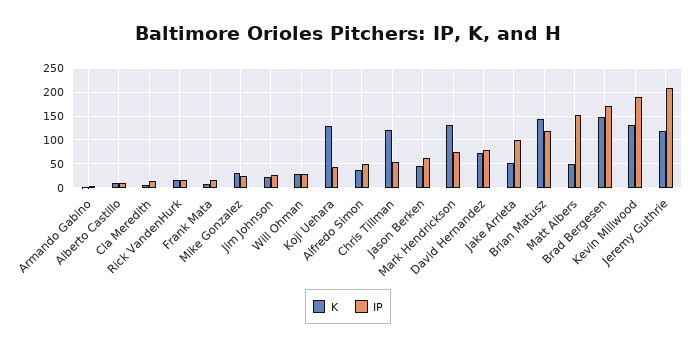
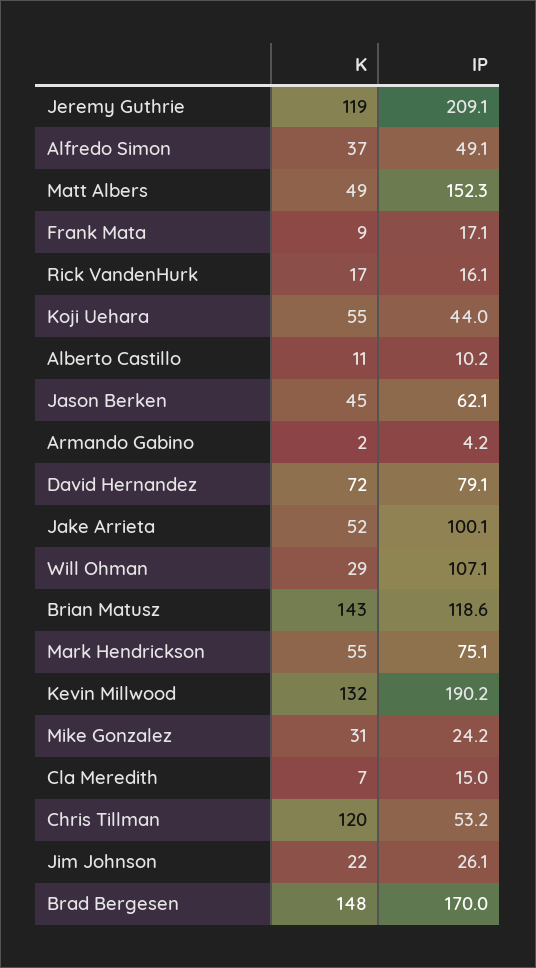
  {
    "K": {
      "Armando Gabino": 2,
      "Alberto Castillo": 11,
      "Cla Meredith": 7,
      "Rick VandenHurk": 17,
      "Frank Mata": 9,
      "Mike Gonzalez": 31,
      "Jim Johnson": 22,
      "Will Ohman": 29,
-     "Koji Uehara": 125,
+     "Koji Uehara": 55,
      "Alfredo Simon": 37,
      "Chris Tillman": 120,
      "Jason Berken": 45,
-     "Mark Hendrickson": 125,
+     "Mark Hendrickson": 55,
      "David Hernandez": 72,
      "Jake Arrieta": 52,
      "Brian Matusz": 143,
      "Matt Albers": 49,
      "Brad Bergesen": 148,
      "Kevin Millwood": 132,
      "Jeremy Guthrie": 119
    },
    "IP": {
      "Armando Gabino": 4.2,
      "Alberto Castillo": 10.2,
      "Cla Meredith": 15,
      "Rick VandenHurk": 16.1,
      "Frank Mata": 17.1,
      "Mike Gonzalez": 24.2,
      "Jim Johnson": 26.1,
-     "Will Ohman": 25,
+     "Will Ohman": 107.1,
      "Koji Uehara": 44,
      "Alfredo Simon": 49.1,
      "Chris Tillman": 53.2,
      "Jason Berken": 62.1,
      "Mark Hendrickson": 75.1,
      "David Hernandez": 79.1,
      "Jake Arrieta": 100.1,
      "Brian Matusz": 118.6,
      "Matt Albers": 152.3,
      "Brad Bergesen": 170,
      "Kevin Millwood": 190.2,
      "Jeremy Guthrie": 209.1
    }
  }

